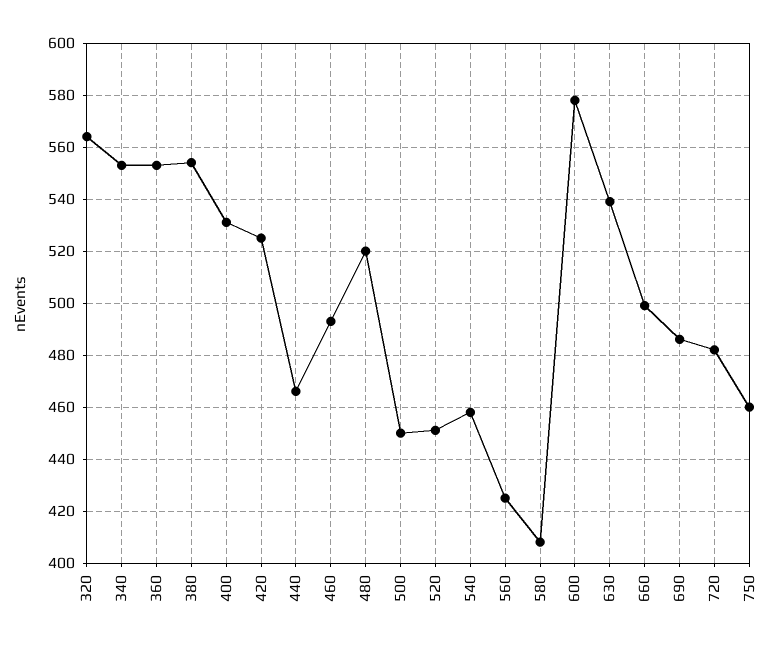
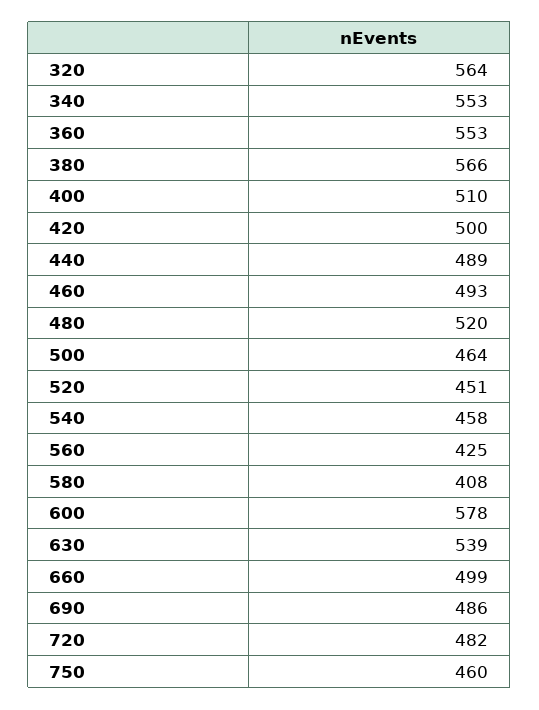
  {
    "320": 564,
    "340": 553,
    "360": 553,
-   "380": 555,
+   "380": 566,
-   "400": 530,
+   "400": 510,
-   "420": 525,
+   "420": 500,
-   "440": 465,
+   "440": 489,
    "460": 493,
    "480": 520,
-   "500": 450,
+   "500": 464,
    "520": 451,
    "540": 458,
    "560": 425,
    "580": 408,
    "600": 578,
    "630": 539,
    "660": 499,
    "690": 486,
    "720": 482,
    "750": 460
  }

